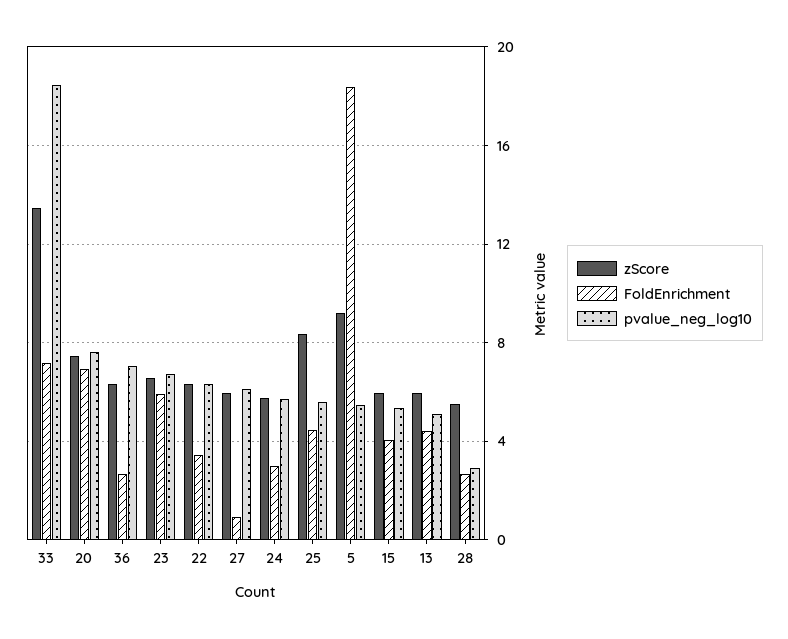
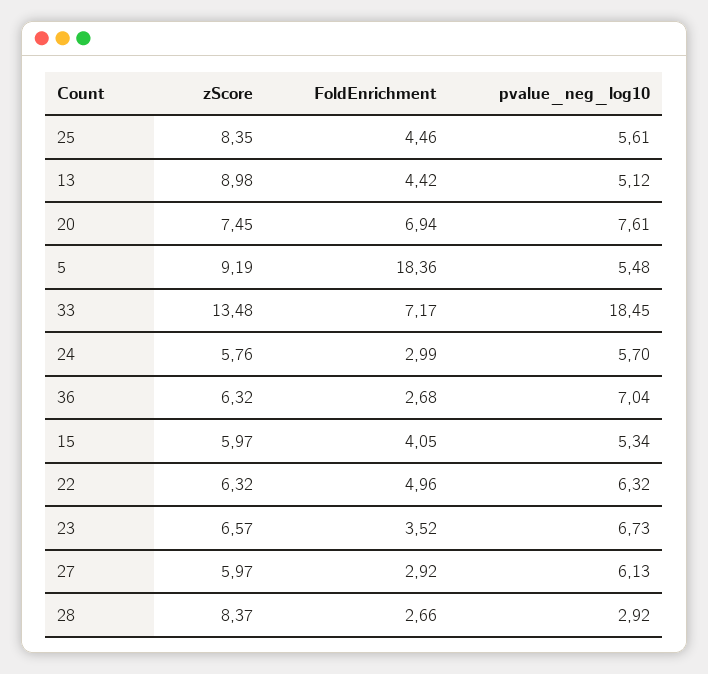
  {
    "zScore": {
      "33": 13.48,
      "20": 7.45,
      "36": 6.32,
      "23": 6.57,
      "22": 6.32,
      "27": 5.97,
      "24": 5.76,
      "25": 8.35,
      "5": 9.19,
      "15": 5.97,
-     "13": 6,
+     "13": 8.98,
-     "28": 5.5
+     "28": 8.37
    },
    "FoldEnrichment": {
      "33": 7.17,
      "20": 6.94,
      "36": 2.68,
-     "23": 6,
+     "23": 3.52,
-     "22": 3.5,
+     "22": 4.96,
-     "27": 1,
+     "27": 2.92,
      "24": 2.99,
      "25": 4.46,
      "5": 18.36,
      "15": 4.05,
      "13": 4.42,
      "28": 2.66
    },
    "pvalue_neg_log10": {
      "33": 18.45,
      "20": 7.61,
      "36": 7.04,
      "23": 6.73,
      "22": 6.32,
      "27": 6.13,
      "24": 5.7,
      "25": 5.61,
      "5": 5.48,
      "15": 5.34,
      "13": 5.12,
      "28": 2.92
    }
  }

